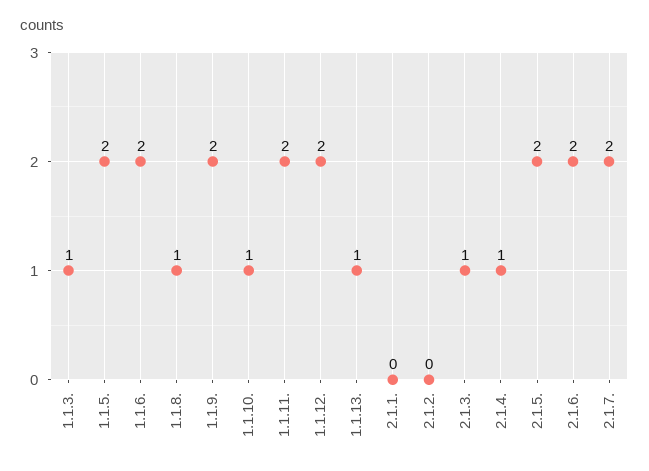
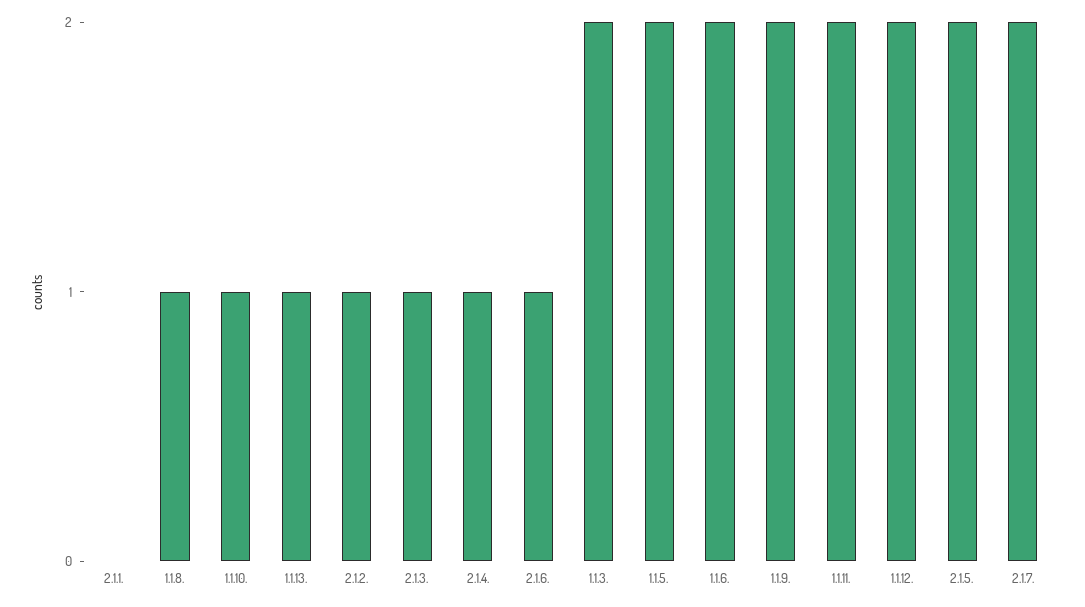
  {
-   "1.1.3.": 1,
+   "1.1.3.": 2,
    "1.1.5.": 2,
    "1.1.6.": 2,
    "1.1.8.": 1,
    "1.1.9.": 2,
    "1.1.10.": 1,
    "1.1.11.": 2,
    "1.1.12.": 2,
    "1.1.13.": 1,
    "2.1.1.": 0,
-   "2.1.2.": 0,
+   "2.1.2.": 1,
    "2.1.3.": 1,
    "2.1.4.": 1,
    "2.1.5.": 2,
-   "2.1.6.": 2,
+   "2.1.6.": 1,
    "2.1.7.": 2
  }

